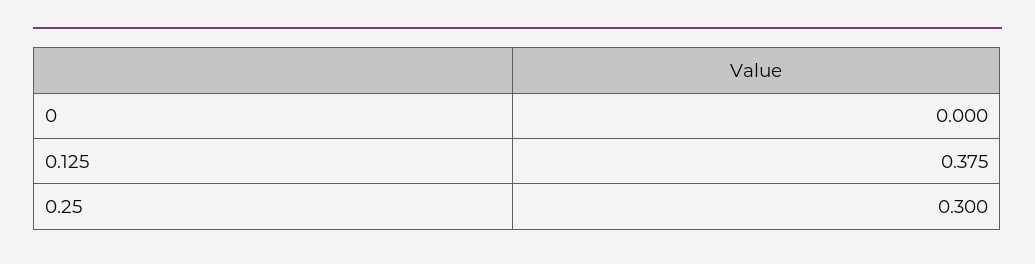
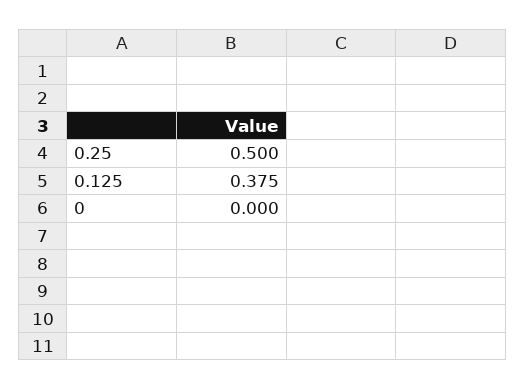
  {
    "0": 0,
    "0.125": 0.375,
-   "0.25": 0.3
+   "0.25": 0.5
  }

